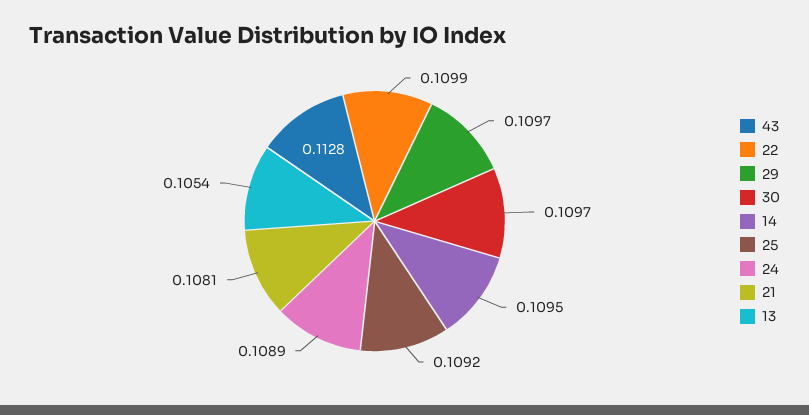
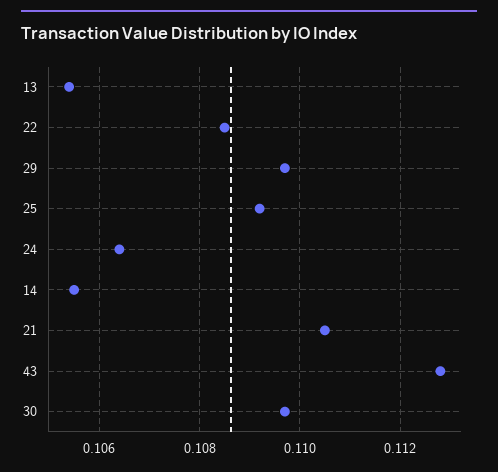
  {
    "43": 0.1128,
-   "22": 0.1099,
+   "22": 0.1085,
    "29": 0.1097,
    "30": 0.1097,
-   "14": 0.1095,
+   "14": 0.1055,
    "25": 0.1092,
-   "24": 0.1089,
+   "24": 0.1065,
-   "21": 0.1081,
+   "21": 0.1105,
    "13": 0.1054
  }

